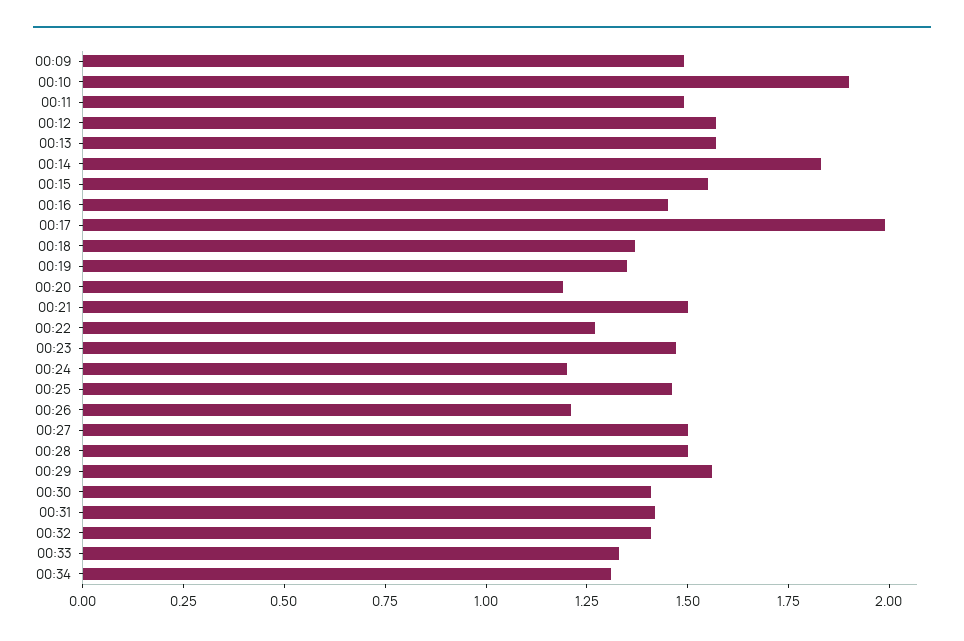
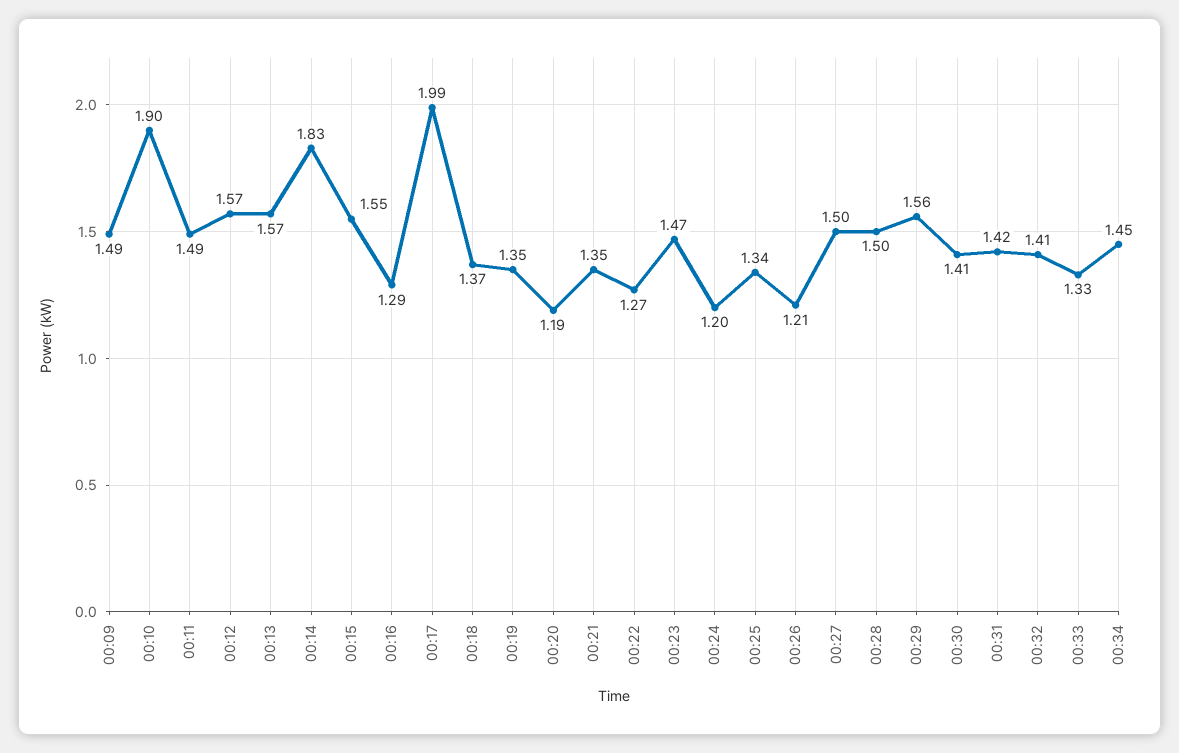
  {
    "00:09": 1.49,
    "00:10": 1.9,
    "00:11": 1.49,
    "00:12": 1.57,
    "00:13": 1.57,
    "00:14": 1.83,
    "00:15": 1.55,
-   "00:16": 1.45,
+   "00:16": 1.29,
    "00:17": 1.99,
    "00:18": 1.37,
    "00:19": 1.35,
    "00:20": 1.19,
-   "00:21": 1.5,
+   "00:21": 1.35,
    "00:22": 1.27,
    "00:23": 1.47,
    "00:24": 1.2,
-   "00:25": 1.45,
+   "00:25": 1.34,
    "00:26": 1.21,
    "00:27": 1.5,
    "00:28": 1.5,
    "00:29": 1.56,
    "00:30": 1.41,
    "00:31": 1.42,
    "00:32": 1.41,
    "00:33": 1.33,
-   "00:34": 1.3
+   "00:34": 1.45
  }

